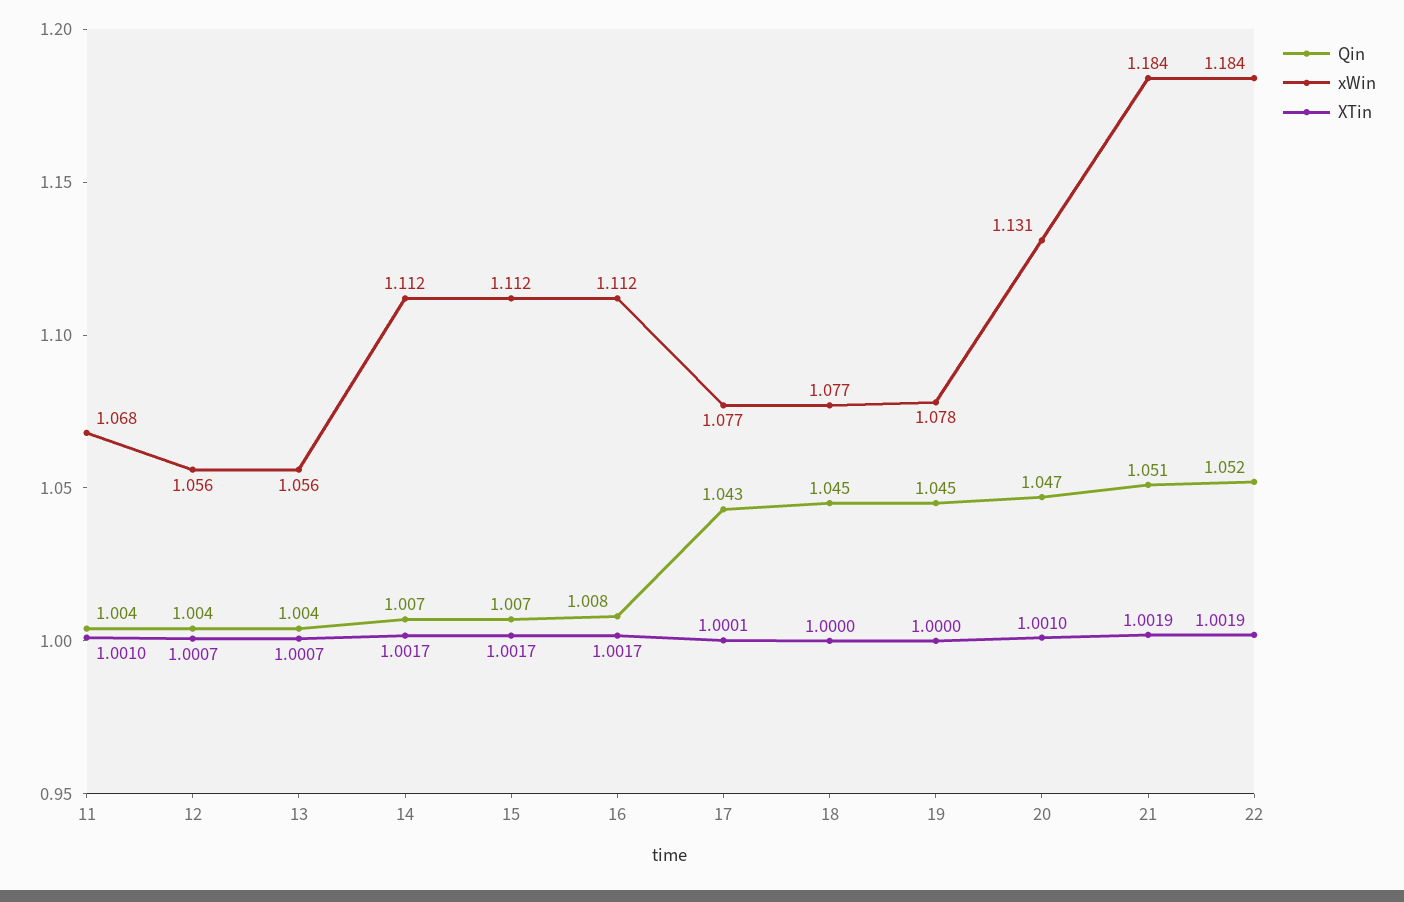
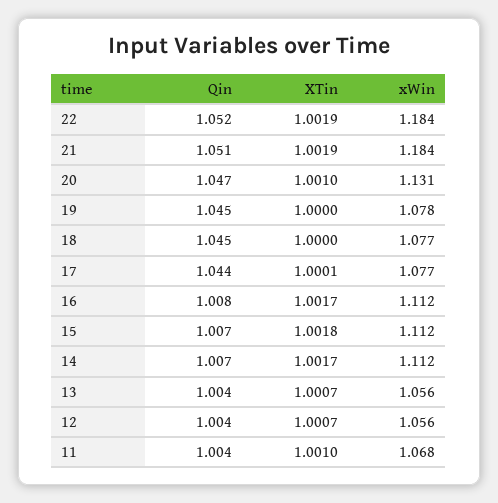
  {
    "Qin": {
      "11": 1.004,
      "12": 1.004,
      "13": 1.004,
      "14": 1.007,
      "15": 1.007,
      "16": 1.008,
-     "17": 1.043,
+     "17": 1.044,
      "18": 1.045,
      "19": 1.045,
      "20": 1.047,
      "21": 1.051,
      "22": 1.052
    },
    "xWin": {
      "11": 1.068,
      "12": 1.056,
      "13": 1.056,
      "14": 1.112,
      "15": 1.112,
      "16": 1.112,
      "17": 1.077,
      "18": 1.077,
      "19": 1.078,
      "20": 1.131,
      "21": 1.184,
      "22": 1.184
    },
    "XTin": {
      "11": 1.001,
      "12": 1.0007,
      "13": 1.0007,
      "14": 1.0017,
-     "15": 1.0017,
+     "15": 1.0018,
      "16": 1.0017,
      "17": 1.0001,
      "18": 1,
      "19": 1,
      "20": 1.001,
      "21": 1.0019,
      "22": 1.0019
    }
  }

